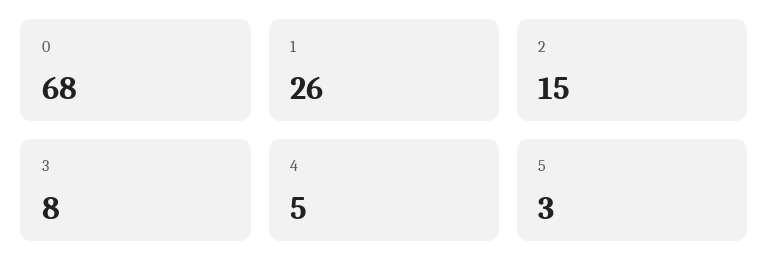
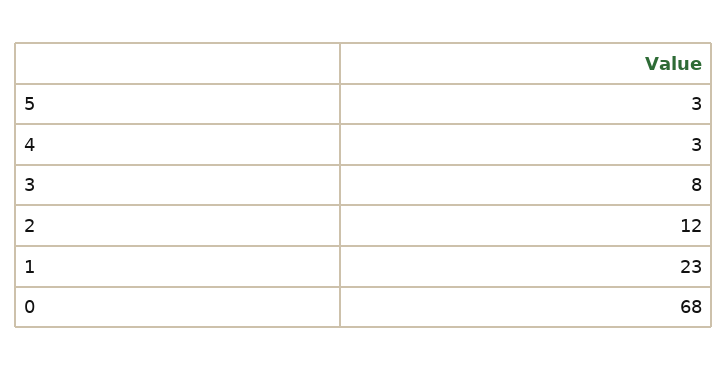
  {
    "0": 68,
-   "1": 26,
+   "1": 23,
-   "2": 15,
+   "2": 12,
    "3": 8,
-   "4": 5,
+   "4": 3,
    "5": 3
  }

